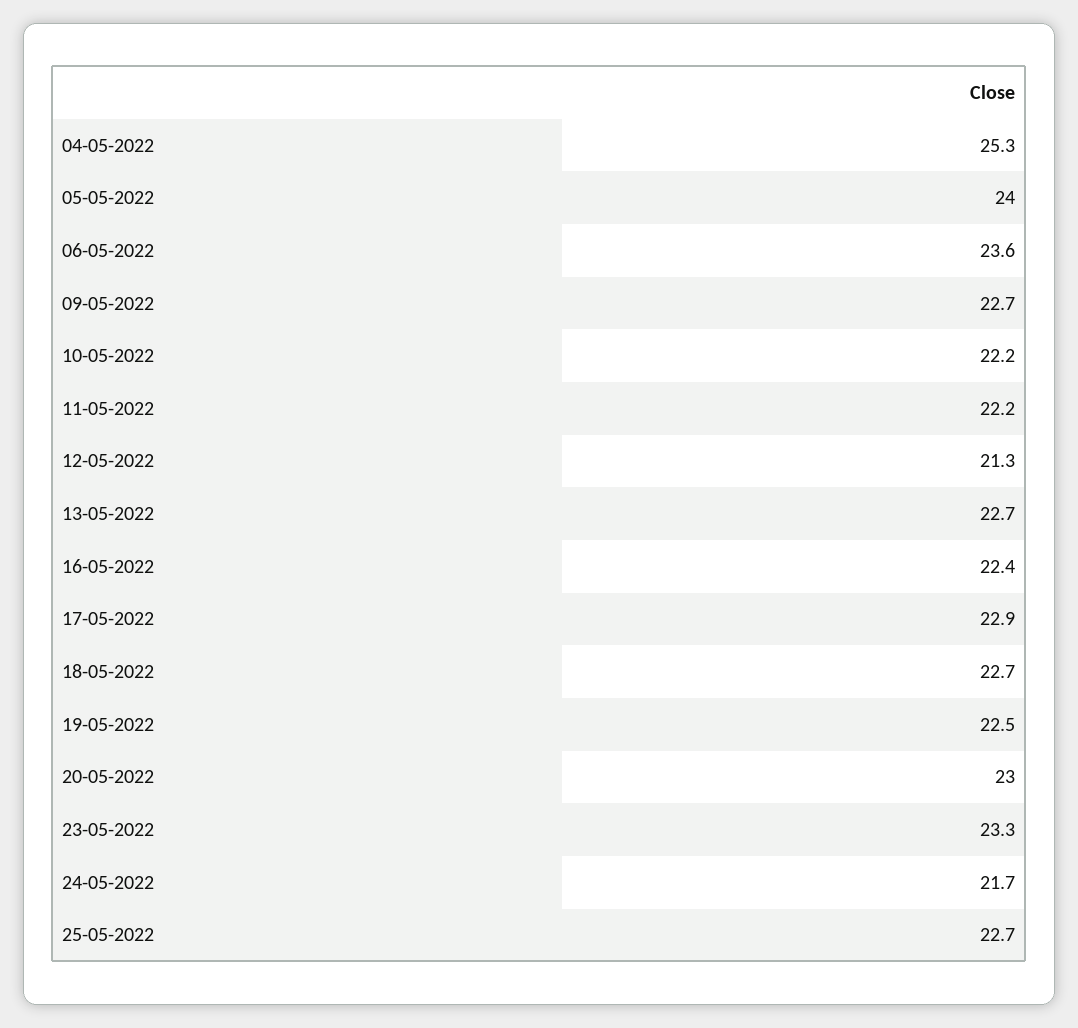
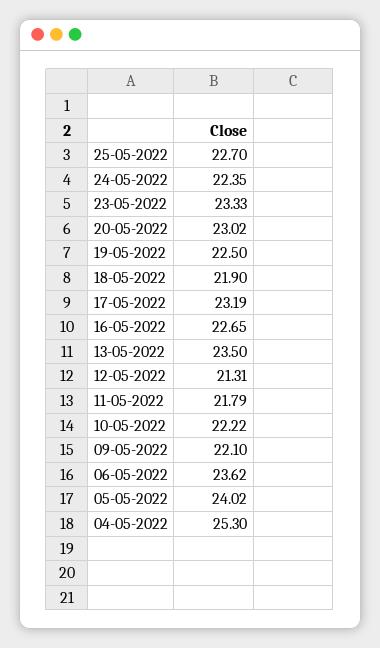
  {
    "04-05-2022": 25.3,
    "05-05-2022": 24.02,
    "06-05-2022": 23.62,
-   "09-05-2022": 22.7,
+   "09-05-2022": 22.1,
    "10-05-2022": 22.22,
-   "11-05-2022": 22.2,
+   "11-05-2022": 21.79,
    "12-05-2022": 21.31,
-   "13-05-2022": 22.7,
+   "13-05-2022": 23.5,
-   "16-05-2022": 22.4,
+   "16-05-2022": 22.65,
-   "17-05-2022": 22.9,
+   "17-05-2022": 23.19,
-   "18-05-2022": 22.7,
+   "18-05-2022": 21.9,
    "19-05-2022": 22.5,
    "20-05-2022": 23.02,
    "23-05-2022": 23.33,
-   "24-05-2022": 21.7,
+   "24-05-2022": 22.35,
    "25-05-2022": 22.7
  }

